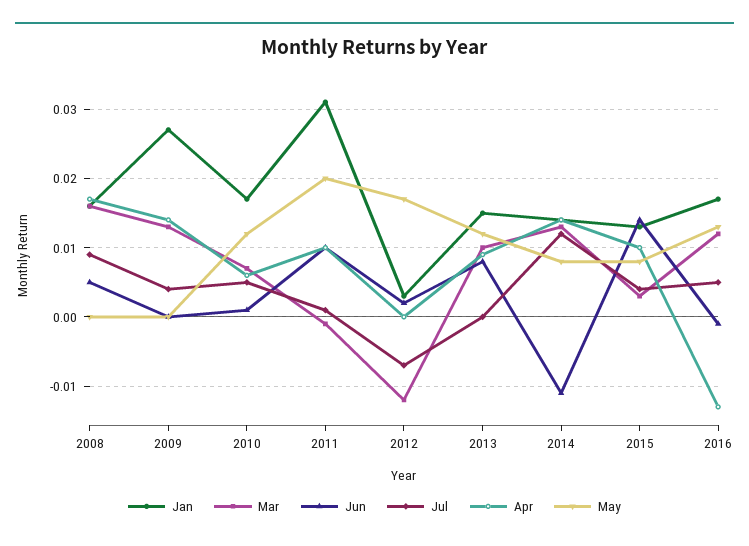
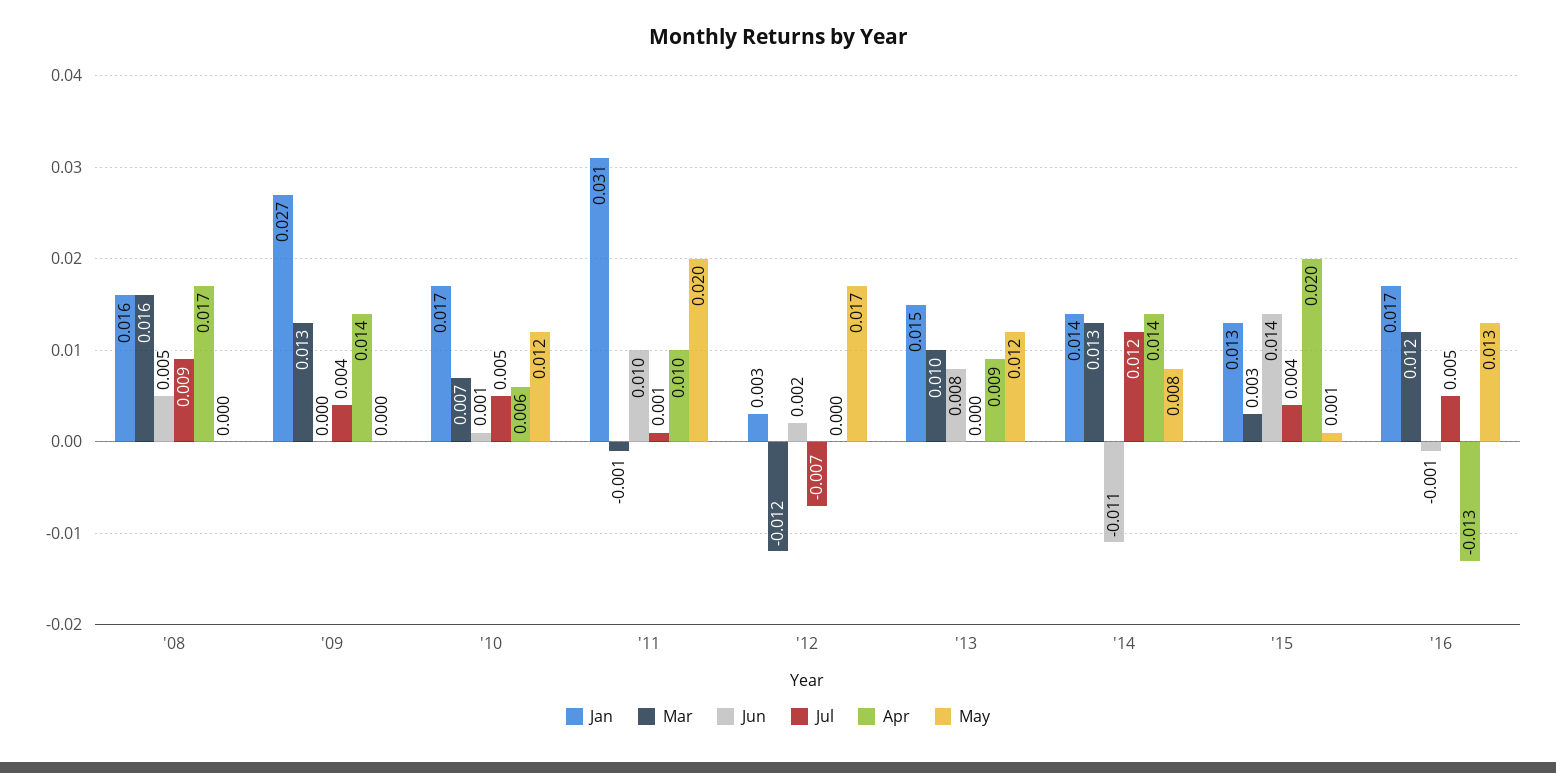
  {
    "Jan": {
      "2008": 0.016,
      "2009": 0.027,
      "2010": 0.017,
      "2011": 0.031,
      "2012": 0.003,
      "2013": 0.015,
      "2014": 0.014,
      "2015": 0.013,
      "2016": 0.017
    },
    "Mar": {
      "2008": 0.016,
      "2009": 0.013,
      "2010": 0.007,
      "2011": -0.001,
      "2012": -0.012,
      "2013": 0.01,
      "2014": 0.013,
      "2015": 0.003,
      "2016": 0.012
    },
    "Jun": {
      "2008": 0.005,
      "2009": 0,
      "2010": 0.001,
      "2011": 0.01,
      "2012": 0.002,
      "2013": 0.008,
      "2014": -0.011,
      "2015": 0.014,
      "2016": -0.001
    },
    "Jul": {
      "2008": 0.009,
      "2009": 0.004,
      "2010": 0.005,
      "2011": 0.001,
      "2012": -0.007,
      "2013": 0,
      "2014": 0.012,
      "2015": 0.004,
      "2016": 0.005
    },
    "Apr": {
      "2008": 0.017,
      "2009": 0.014,
      "2010": 0.006,
      "2011": 0.01,
      "2012": 0,
      "2013": 0.009,
      "2014": 0.014,
-     "2015": 0.01,
+     "2015": 0.02,
      "2016": -0.013
    },
    "May": {
      "2008": 0,
      "2009": 0,
      "2010": 0.012,
      "2011": 0.02,
      "2012": 0.017,
      "2013": 0.012,
      "2014": 0.008,
-     "2015": 0.008,
+     "2015": 0.001,
      "2016": 0.013
    }
  }

